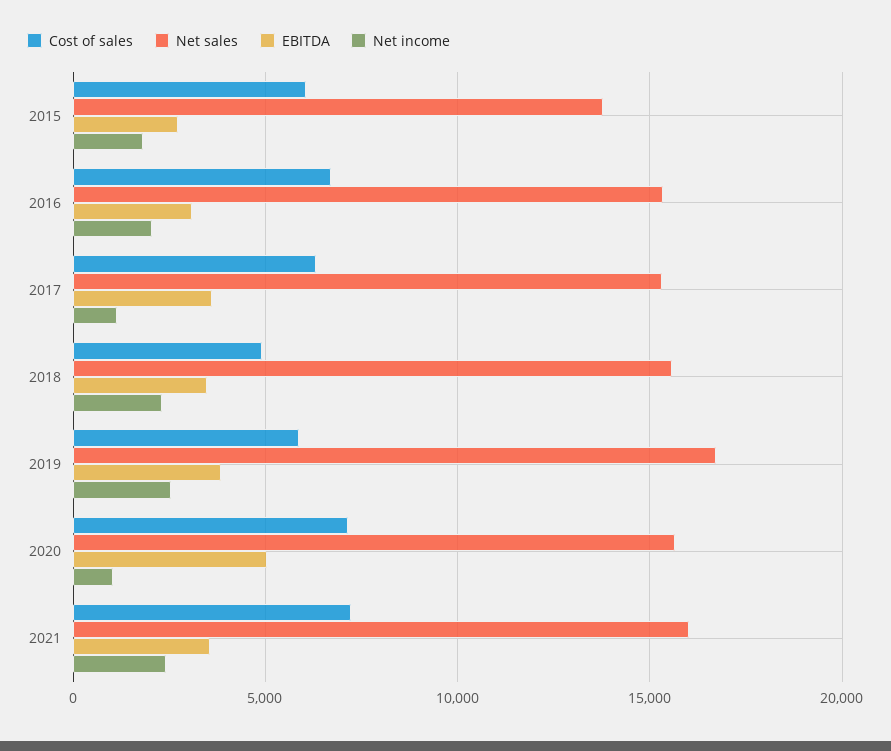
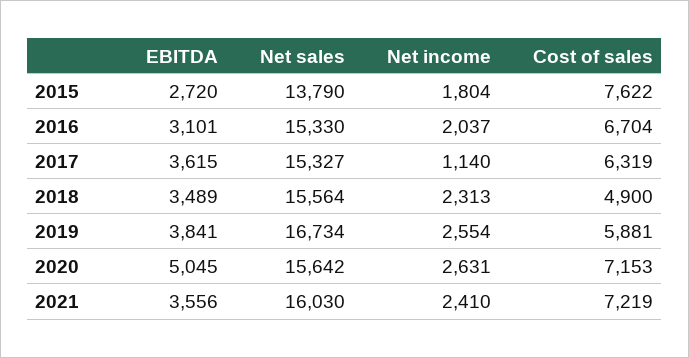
  {
    "Cost of sales": {
-     "2015": 6000,
+     "2015": 7622,
      "2016": 6704,
      "2017": 6319,
      "2018": 4900,
      "2019": 5881,
      "2020": 7153,
      "2021": 7219
    },
    "Net sales": {
      "2015": 13790,
      "2016": 15330,
      "2017": 15327,
      "2018": 15564,
      "2019": 16734,
      "2020": 15642,
      "2021": 16030
    },
    "EBITDA": {
      "2015": 2720,
      "2016": 3101,
      "2017": 3615,
      "2018": 3489,
      "2019": 3841,
      "2020": 5045,
      "2021": 3556
    },
    "Net income": {
      "2015": 1804,
      "2016": 2037,
      "2017": 1140,
      "2018": 2313,
      "2019": 2554,
-     "2020": 1000,
+     "2020": 2631,
      "2021": 2410
    }
  }

